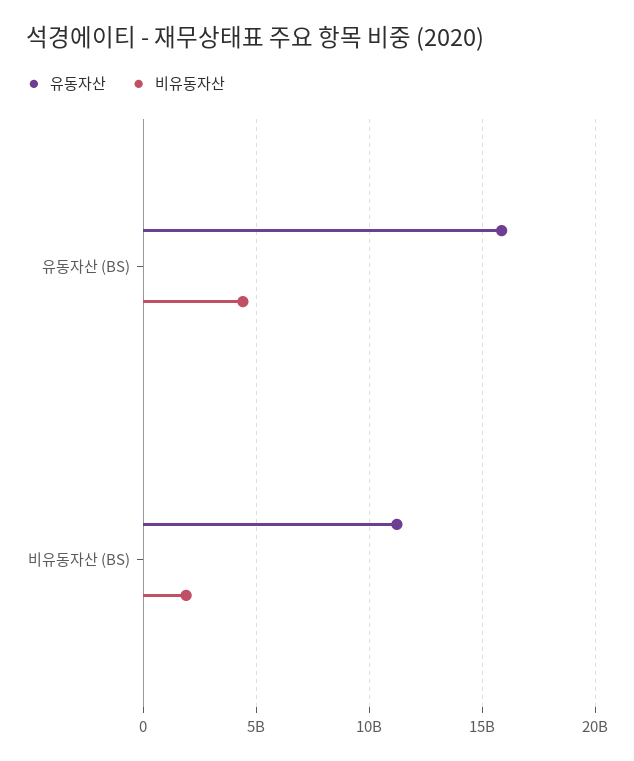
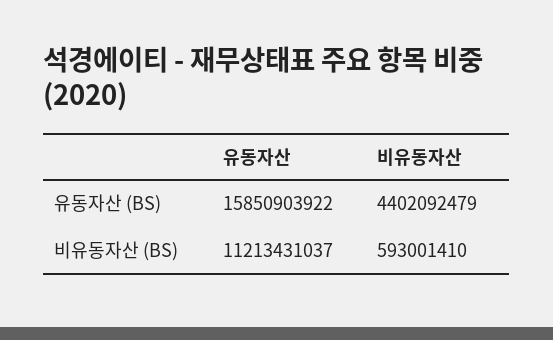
  {
    "유동자산": {
      "유동자산 (BS)": 15850903922,
      "비유동자산 (BS)": 11213431037
    },
    "비유동자산": {
      "유동자산 (BS)": 4402092479,
-     "비유동자산 (BS)": 2000000000
+     "비유동자산 (BS)": 593001410
    }
  }

